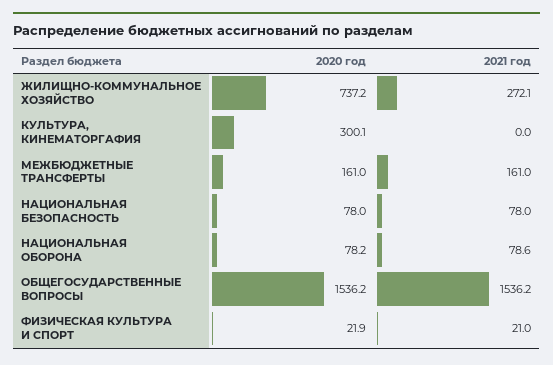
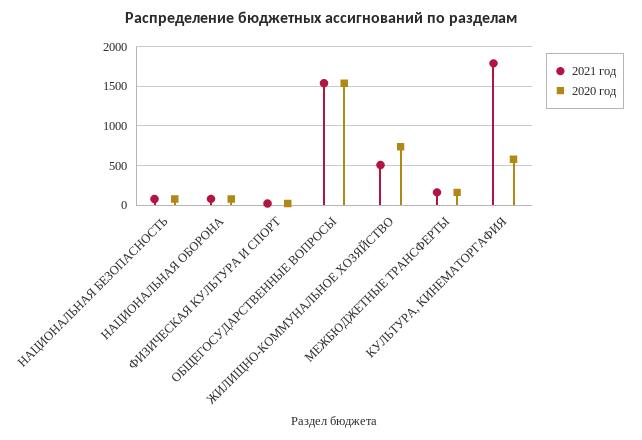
  {
    "2020 год": {
      "ЖИЛИЩНО-КОММУНАЛЬНОЕ ХОЗЯЙСТВО": 737.2,
-     "КУЛЬТУРА, КИНЕМАТОРГАФИЯ": 300.1,
+     "КУЛЬТУРА, КИНЕМАТОРГАФИЯ": 600,
      "МЕЖБЮДЖЕТНЫЕ ТРАНСФЕРТЫ": 161,
      "НАЦИОНАЛЬНАЯ БЕЗОПАСНОСТЬ": 78,
      "НАЦИОНАЛЬНАЯ ОБОРОНА": 78.2,
      "ОБЩЕГОСУДАРСТВЕННЫЕ ВОПРОСЫ": 1536.2,
      "ФИЗИЧЕСКАЯ КУЛЬТУРА И СПОРТ": 21.9
    },
    "2021 год": {
-     "ЖИЛИЩНО-КОММУНАЛЬНОЕ ХОЗЯЙСТВО": 272.1,
+     "ЖИЛИЩНО-КОММУНАЛЬНОЕ ХОЗЯЙСТВО": 500,
-     "КУЛЬТУРА, КИНЕМАТОРГАФИЯ": 0,
+     "КУЛЬТУРА, КИНЕМАТОРГАФИЯ": 1800,
      "МЕЖБЮДЖЕТНЫЕ ТРАНСФЕРТЫ": 161,
      "НАЦИОНАЛЬНАЯ БЕЗОПАСНОСТЬ": 78,
      "НАЦИОНАЛЬНАЯ ОБОРОНА": 78.6,
      "ОБЩЕГОСУДАРСТВЕННЫЕ ВОПРОСЫ": 1536.2,
      "ФИЗИЧЕСКАЯ КУЛЬТУРА И СПОРТ": 21
    }
  }

